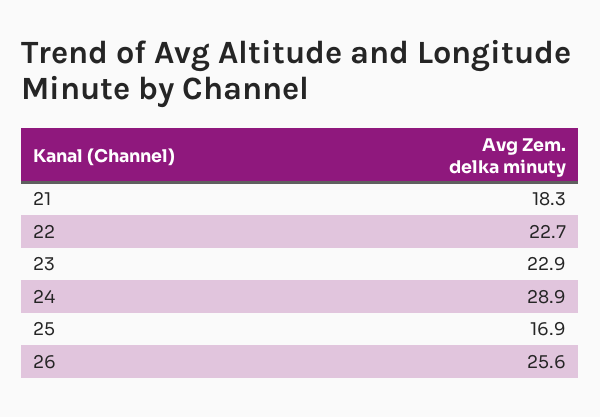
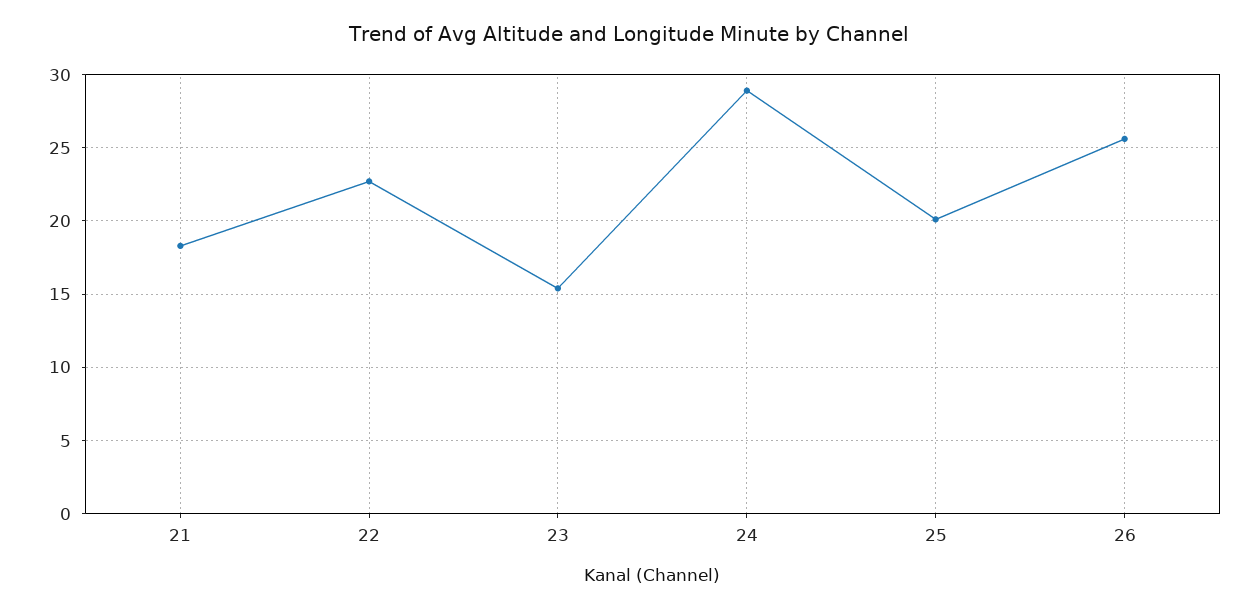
  {
    "21": 18.3,
    "22": 22.7,
-   "23": 22.9,
+   "23": 15.5,
    "24": 28.9,
-   "25": 16.9,
+   "25": 20,
    "26": 25.6
  }

